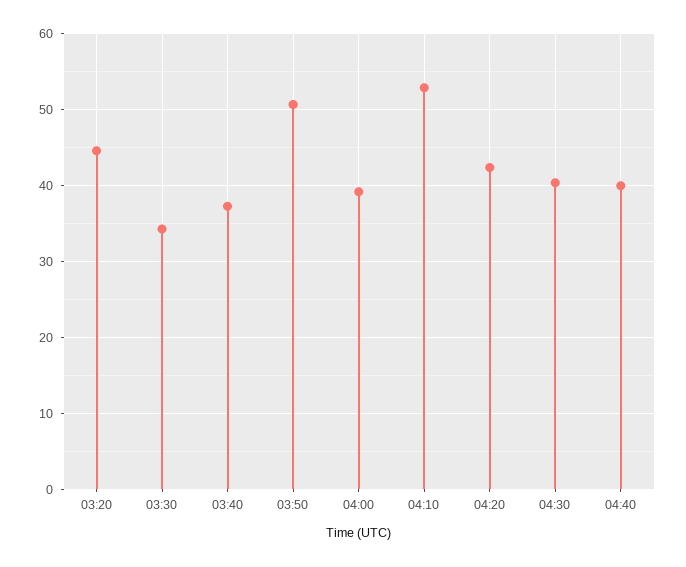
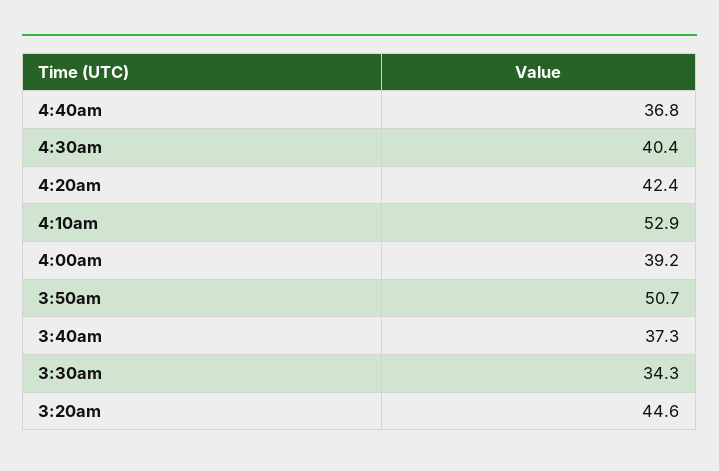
  {
    "03:20": 44.6,
    "03:30": 34.3,
    "03:40": 37.3,
    "03:50": 50.7,
    "04:00": 39.2,
    "04:10": 52.9,
    "04:20": 42.4,
    "04:30": 40.4,
-   "04:40": 40
+   "04:40": 36.8
  }

